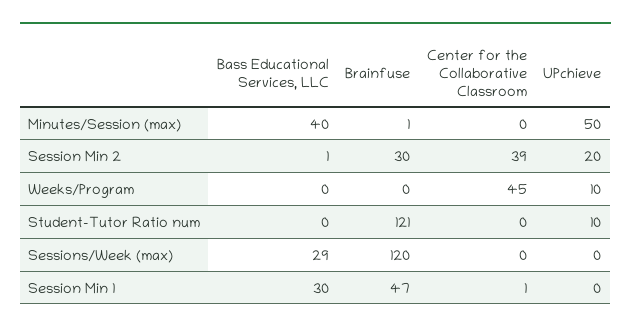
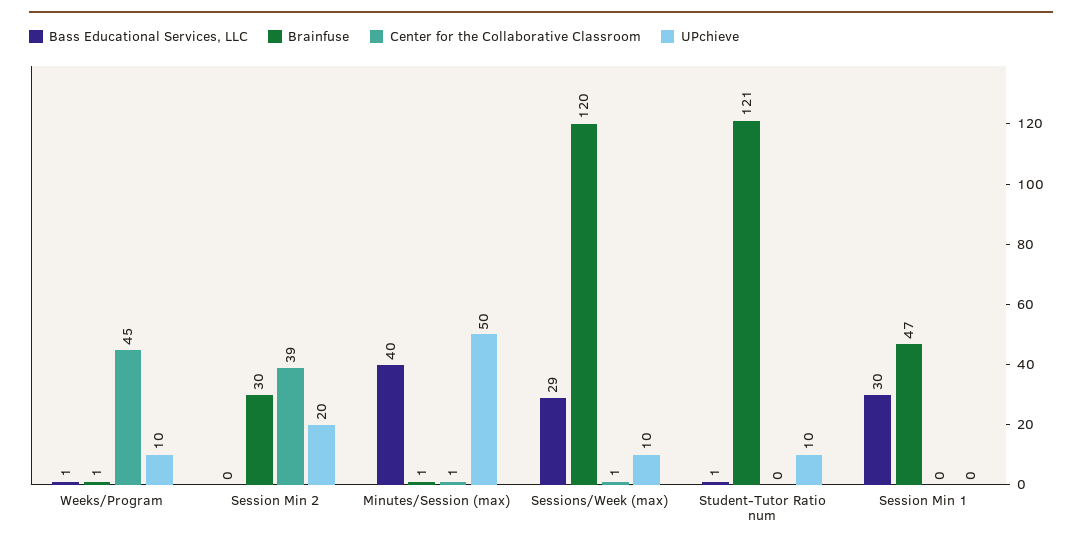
  {
    "Bass Educational Services, LLC": {
      "Minutes/Session (max)": 40,
-     "Session Min 2": 1,
+     "Session Min 2": 0,
-     "Weeks/Program": 0,
+     "Weeks/Program": 1,
-     "Student-Tutor Ratio num": 0,
+     "Student-Tutor Ratio num": 1,
      "Sessions/Week (max)": 29,
      "Session Min 1": 30
    },
    "Brainfuse": {
      "Minutes/Session (max)": 1,
      "Session Min 2": 30,
-     "Weeks/Program": 0,
+     "Weeks/Program": 1,
      "Student-Tutor Ratio num": 121,
      "Sessions/Week (max)": 120,
      "Session Min 1": 47
    },
    "Center for the Collaborative Classroom": {
-     "Minutes/Session (max)": 0,
+     "Minutes/Session (max)": 1,
      "Session Min 2": 39,
      "Weeks/Program": 45,
      "Student-Tutor Ratio num": 0,
-     "Sessions/Week (max)": 0,
+     "Sessions/Week (max)": 1,
-     "Session Min 1": 1
+     "Session Min 1": 0
    },
    "UPchieve": {
      "Minutes/Session (max)": 50,
      "Session Min 2": 20,
      "Weeks/Program": 10,
      "Student-Tutor Ratio num": 10,
-     "Sessions/Week (max)": 0,
+     "Sessions/Week (max)": 10,
      "Session Min 1": 0
    }
  }

